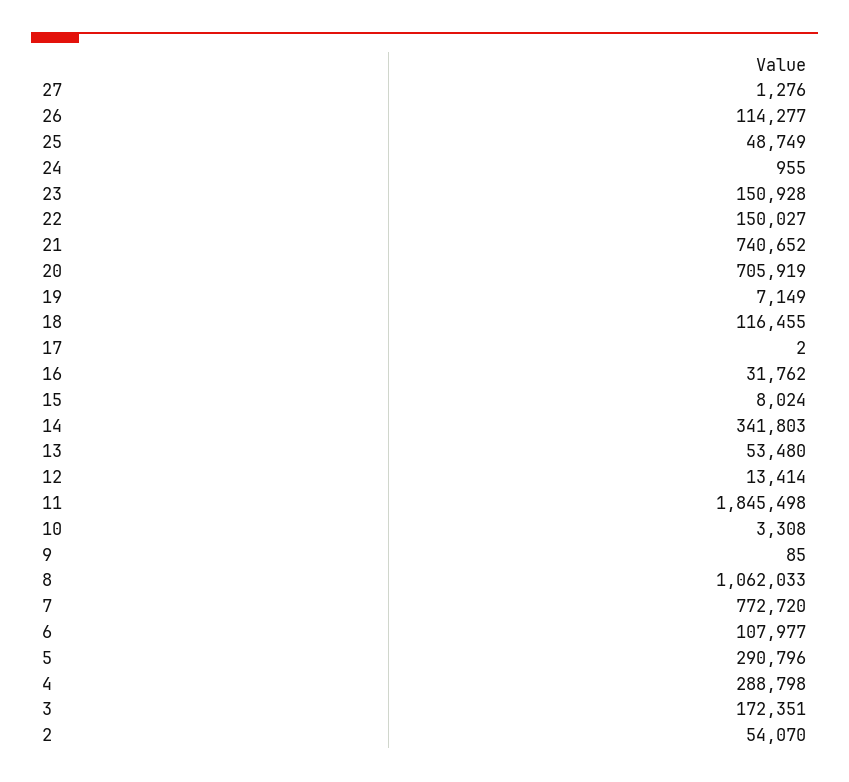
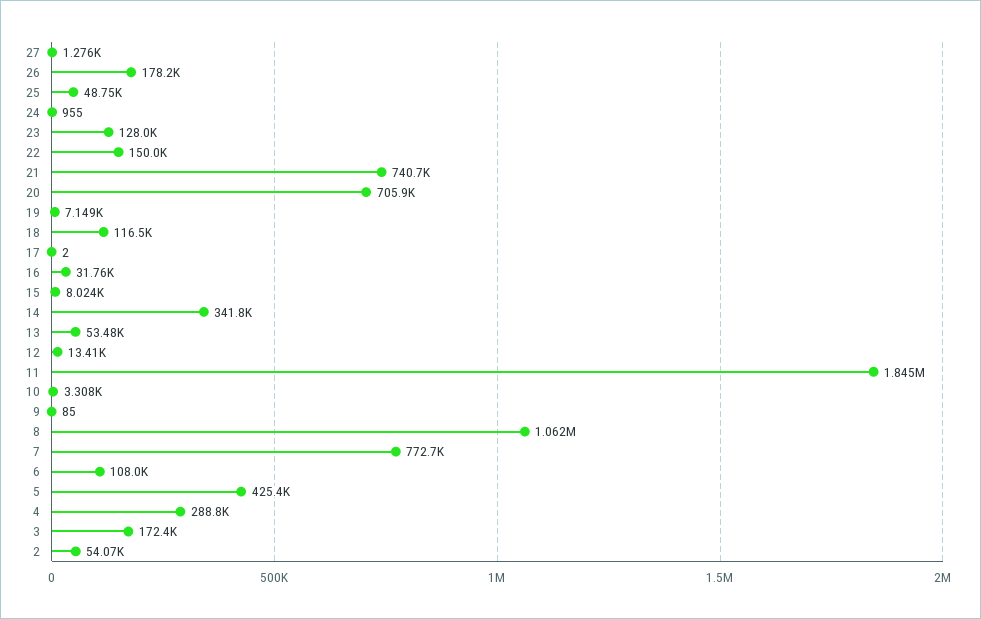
  {
    "27": 1276,
-   "26": 114277,
+   "26": 178200,
    "25": 48749,
    "24": 955,
-   "23": 150928,
+   "23": 128000,
    "22": 150027,
    "21": 740652,
    "20": 705919,
    "19": 7149,
    "18": 116455,
    "17": 2,
    "16": 31762,
    "15": 8024,
    "14": 341803,
    "13": 53480,
    "12": 13414,
    "11": 1845498,
    "10": 3308,
    "9": 85,
    "8": 1062033,
    "7": 772720,
    "6": 107977,
-   "5": 290796,
+   "5": 425400,
    "4": 288798,
    "3": 172351,
    "2": 54070
  }

